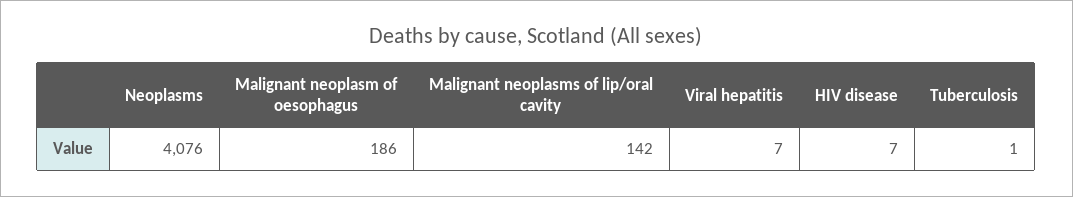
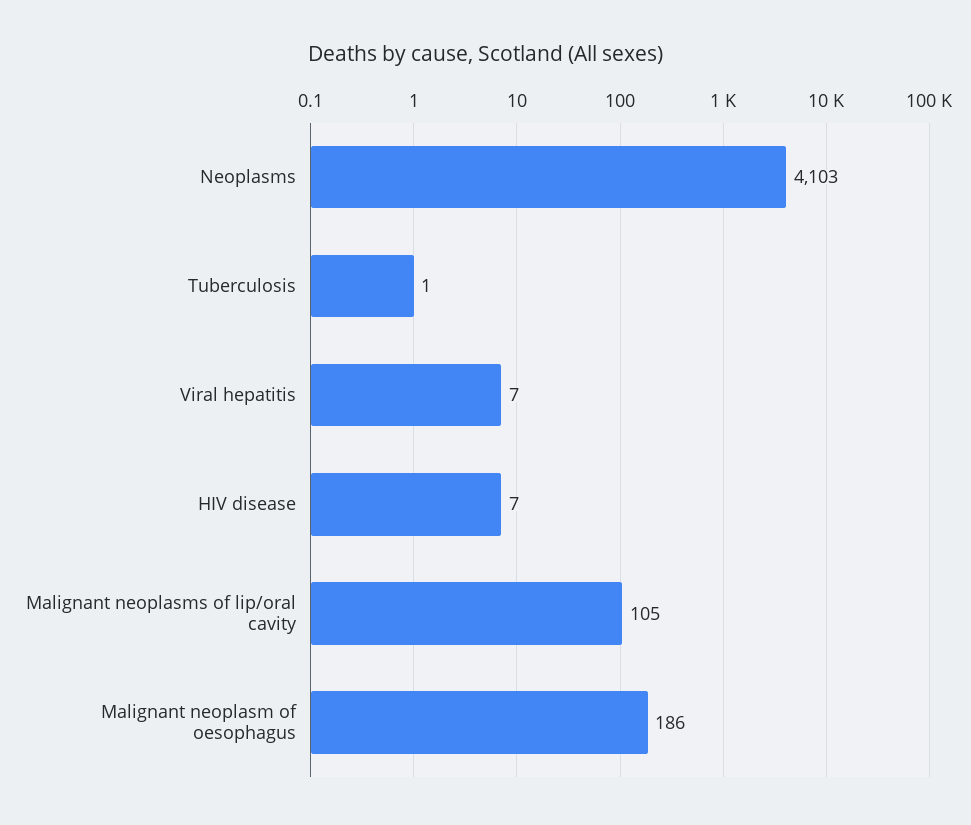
  {
-   "Neoplasms": 4076,
+   "Neoplasms": 4103,
    "Malignant neoplasm of oesophagus": 186,
-   "Malignant neoplasms of lip/oral cavity": 142,
+   "Malignant neoplasms of lip/oral cavity": 105,
    "Viral hepatitis": 7,
    "HIV disease": 7,
    "Tuberculosis": 1
  }

